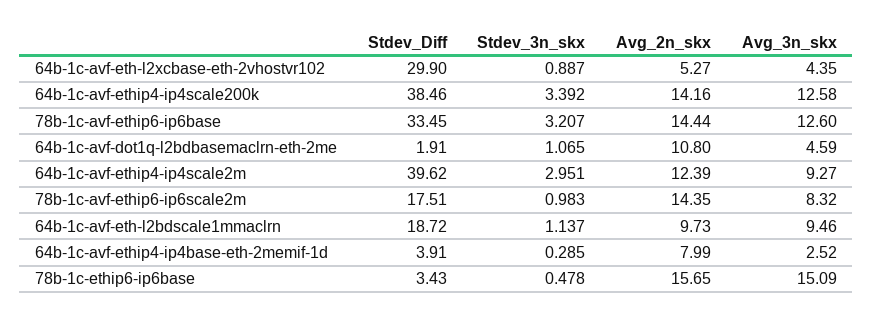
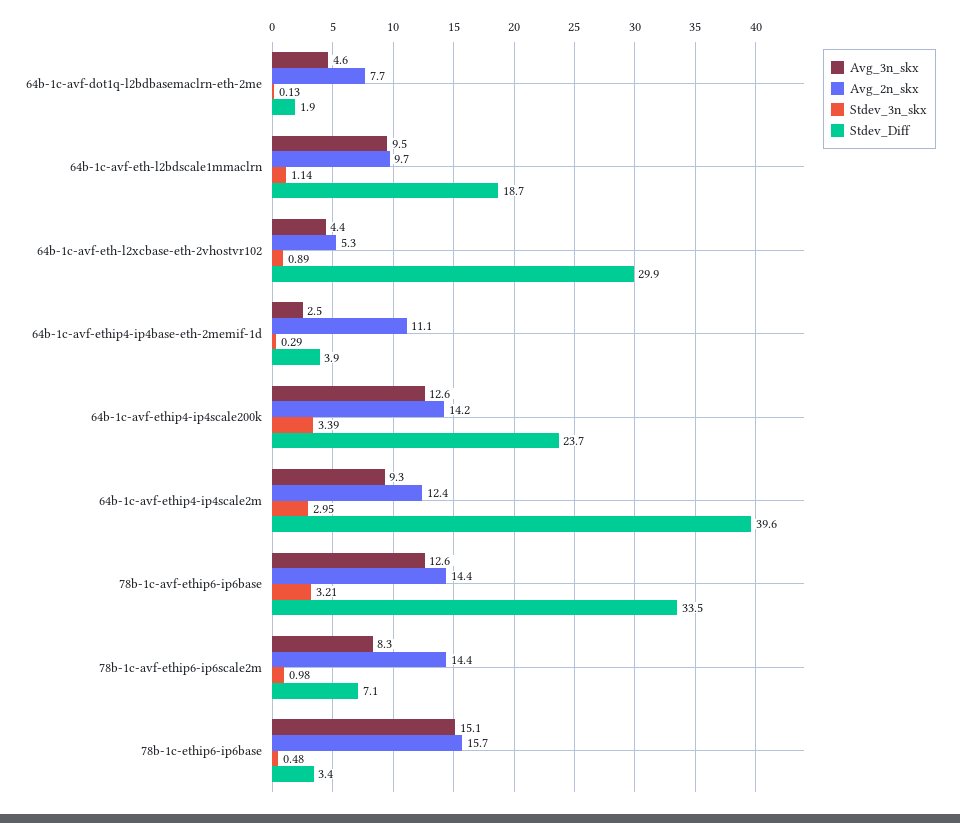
  {
    "Stdev_Diff": {
      "64b-1c-avf-eth-l2xcbase-eth-2vhostvr102": 29.9,
-     "64b-1c-avf-ethip4-ip4scale200k": 38.46,
+     "64b-1c-avf-ethip4-ip4scale200k": 23.7,
      "78b-1c-avf-ethip6-ip6base": 33.45,
      "64b-1c-avf-dot1q-l2bdbasemaclrn-eth-2me": 1.91,
      "64b-1c-avf-ethip4-ip4scale2m": 39.62,
-     "78b-1c-avf-ethip6-ip6scale2m": 17.51,
+     "78b-1c-avf-ethip6-ip6scale2m": 7.1,
      "64b-1c-avf-eth-l2bdscale1mmaclrn": 18.72,
      "64b-1c-avf-ethip4-ip4base-eth-2memif-1d": 3.91,
      "78b-1c-ethip6-ip6base": 3.43
    },
    "Stdev_3n_skx": {
      "64b-1c-avf-eth-l2xcbase-eth-2vhostvr102": 0.887,
      "64b-1c-avf-ethip4-ip4scale200k": 3.392,
      "78b-1c-avf-ethip6-ip6base": 3.207,
-     "64b-1c-avf-dot1q-l2bdbasemaclrn-eth-2me": 1.065,
+     "64b-1c-avf-dot1q-l2bdbasemaclrn-eth-2me": 0.13,
      "64b-1c-avf-ethip4-ip4scale2m": 2.951,
      "78b-1c-avf-ethip6-ip6scale2m": 0.983,
      "64b-1c-avf-eth-l2bdscale1mmaclrn": 1.137,
      "64b-1c-avf-ethip4-ip4base-eth-2memif-1d": 0.285,
      "78b-1c-ethip6-ip6base": 0.478
    },
    "Avg_2n_skx": {
      "64b-1c-avf-eth-l2xcbase-eth-2vhostvr102": 5.27,
      "64b-1c-avf-ethip4-ip4scale200k": 14.16,
      "78b-1c-avf-ethip6-ip6base": 14.44,
-     "64b-1c-avf-dot1q-l2bdbasemaclrn-eth-2me": 10.8,
+     "64b-1c-avf-dot1q-l2bdbasemaclrn-eth-2me": 7.7,
      "64b-1c-avf-ethip4-ip4scale2m": 12.39,
      "78b-1c-avf-ethip6-ip6scale2m": 14.35,
      "64b-1c-avf-eth-l2bdscale1mmaclrn": 9.73,
-     "64b-1c-avf-ethip4-ip4base-eth-2memif-1d": 7.99,
+     "64b-1c-avf-ethip4-ip4base-eth-2memif-1d": 11.1,
      "78b-1c-ethip6-ip6base": 15.65
    },
    "Avg_3n_skx": {
      "64b-1c-avf-eth-l2xcbase-eth-2vhostvr102": 4.35,
      "64b-1c-avf-ethip4-ip4scale200k": 12.58,
      "78b-1c-avf-ethip6-ip6base": 12.6,
      "64b-1c-avf-dot1q-l2bdbasemaclrn-eth-2me": 4.59,
      "64b-1c-avf-ethip4-ip4scale2m": 9.27,
      "78b-1c-avf-ethip6-ip6scale2m": 8.32,
      "64b-1c-avf-eth-l2bdscale1mmaclrn": 9.46,
      "64b-1c-avf-ethip4-ip4base-eth-2memif-1d": 2.52,
      "78b-1c-ethip6-ip6base": 15.09
    }
  }

